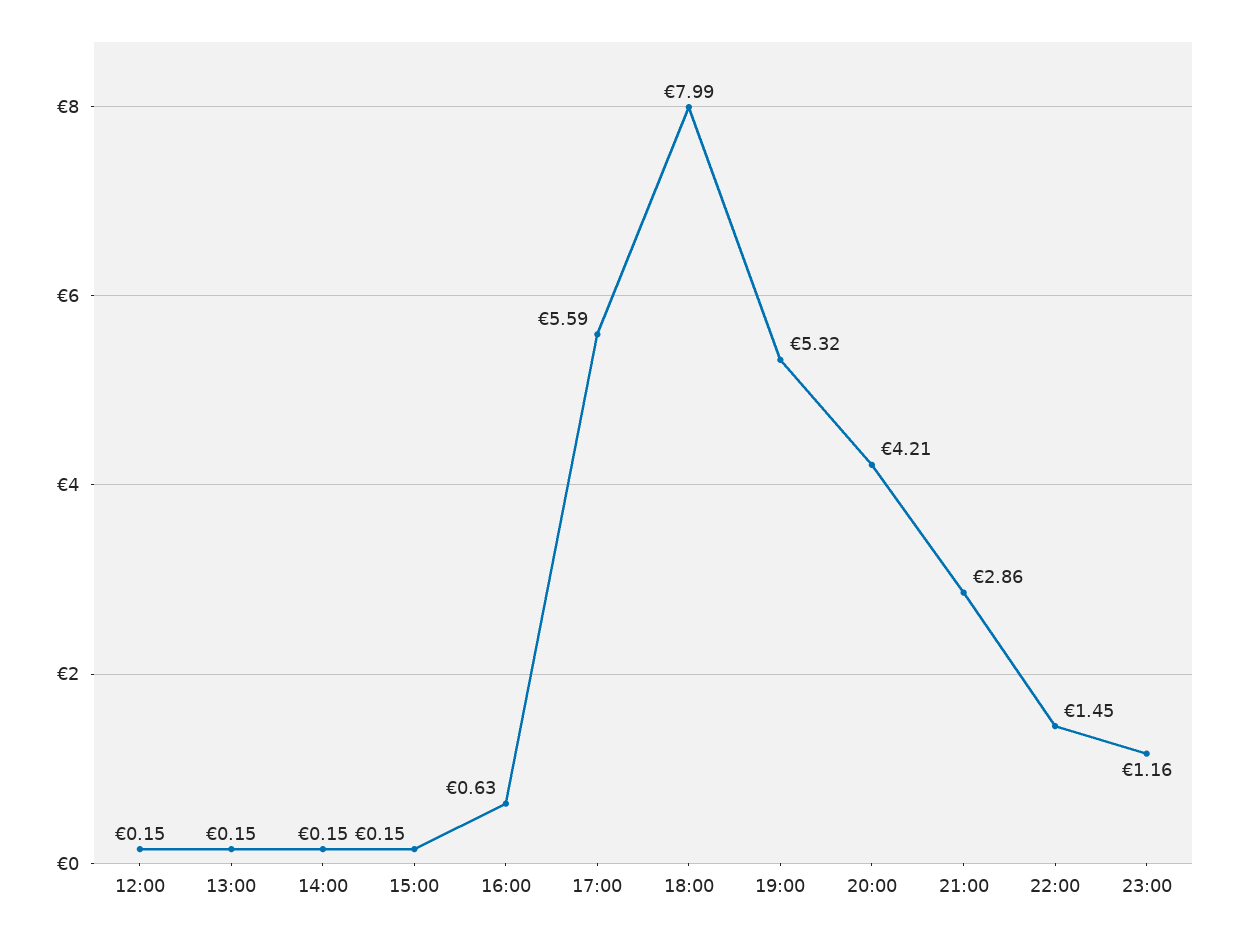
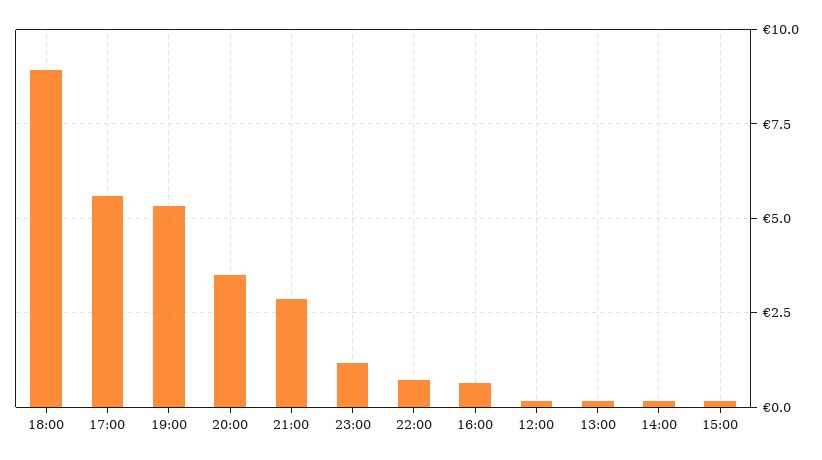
  {
    "12:00": 0.15,
    "13:00": 0.15,
    "14:00": 0.15,
    "15:00": 0.15,
    "16:00": 0.63,
    "17:00": 5.59,
-   "18:00": 7.99,
+   "18:00": 9,
    "19:00": 5.32,
-   "20:00": 4.21,
+   "20:00": 3.5,
    "21:00": 2.86,
-   "22:00": 1.45,
+   "22:00": 0.75,
    "23:00": 1.16
  }

